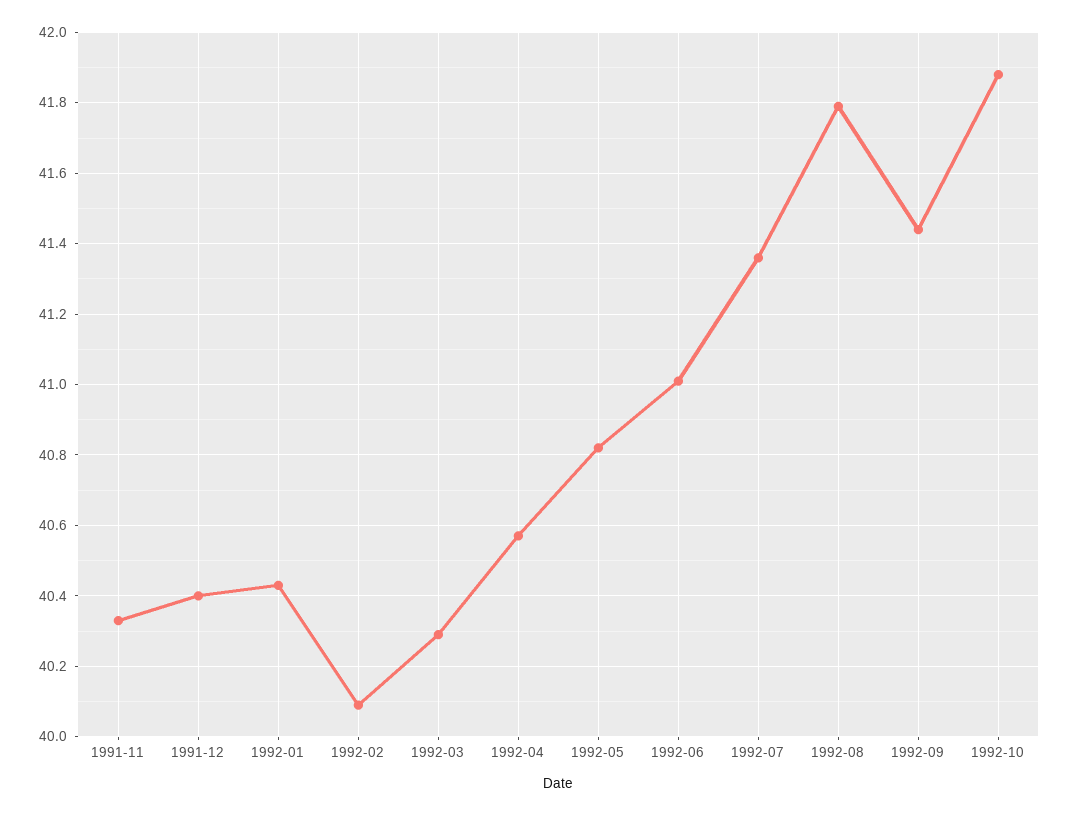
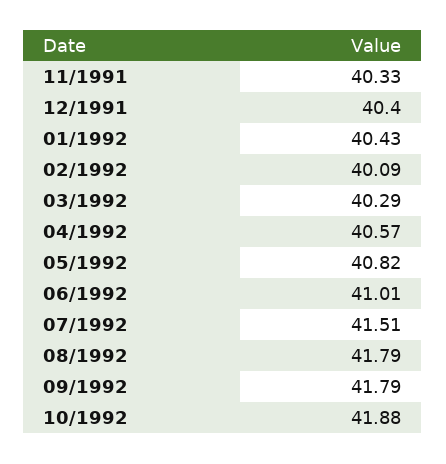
  {
    "1991-11": 40.33,
    "1991-12": 40.4,
    "1992-01": 40.43,
    "1992-02": 40.09,
    "1992-03": 40.29,
    "1992-04": 40.57,
    "1992-05": 40.82,
    "1992-06": 41.01,
-   "1992-07": 41.35,
+   "1992-07": 41.51,
    "1992-08": 41.79,
-   "1992-09": 41.45,
+   "1992-09": 41.79,
    "1992-10": 41.88
  }

